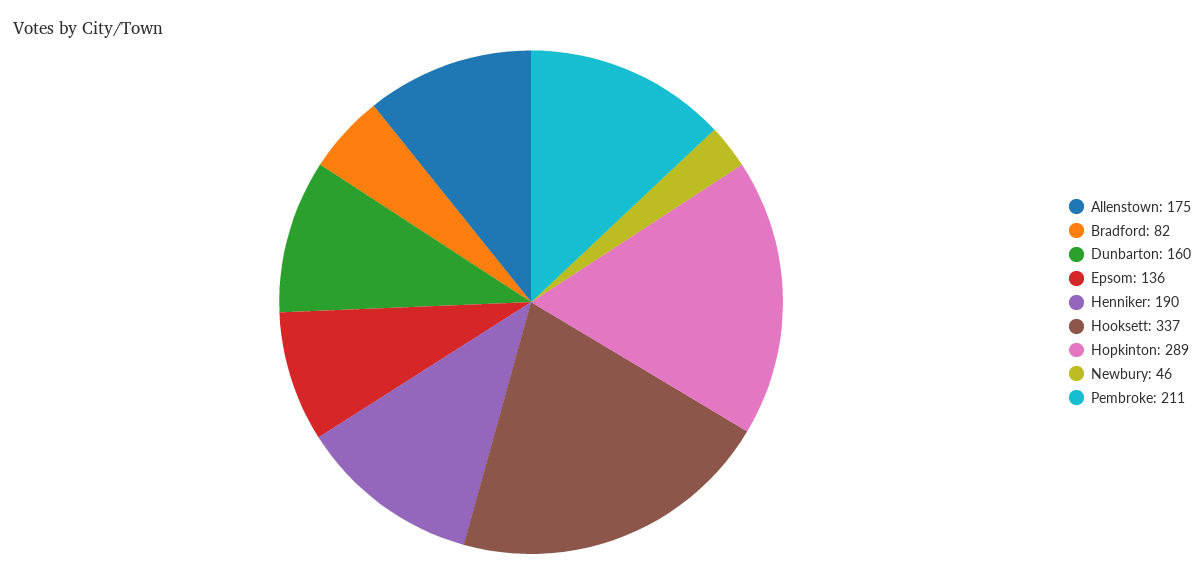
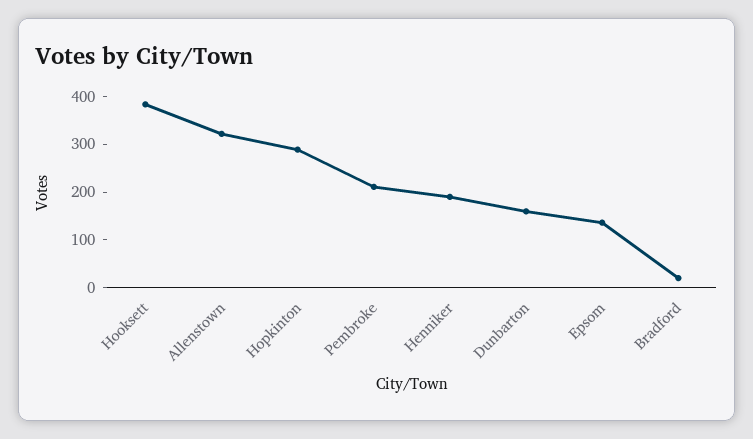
  {
-   "Allenstown": 175,
+   "Allenstown": 320,
-   "Bradford": 82,
+   "Bradford": 20,
    "Dunbarton": 160,
    "Epsom": 136,
    "Henniker": 190,
-   "Hooksett": 337,
+   "Hooksett": 380,
    "Hopkinton": 289,
-   "Newbury": 46,
    "Pembroke": 211
  }

